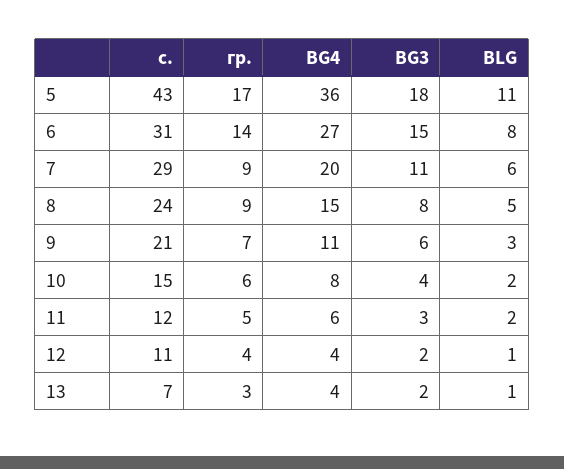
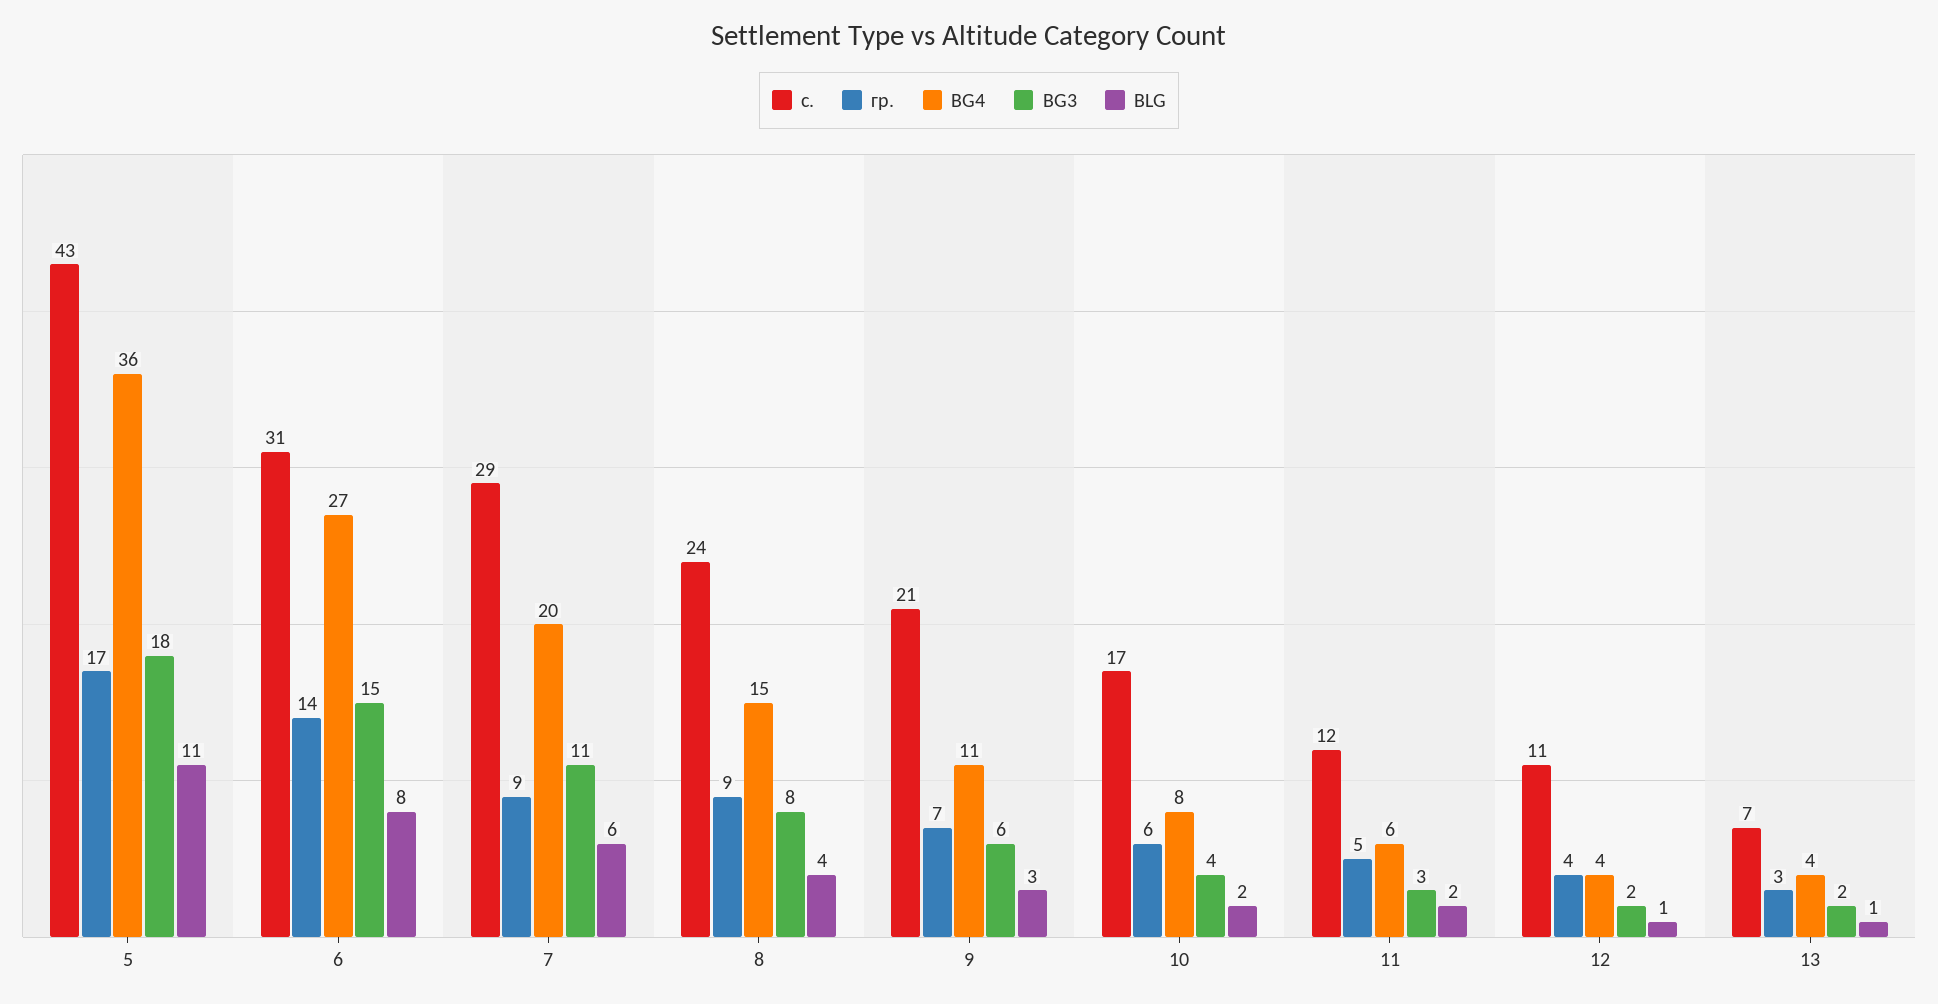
  {
    "с.": {
      "5": 43,
      "6": 31,
      "7": 29,
      "8": 24,
      "9": 21,
-     "10": 15,
+     "10": 17,
      "11": 12,
      "12": 11,
      "13": 7
    },
    "гр.": {
      "5": 17,
      "6": 14,
      "7": 9,
      "8": 9,
      "9": 7,
      "10": 6,
      "11": 5,
      "12": 4,
      "13": 3
    },
    "BG4": {
      "5": 36,
      "6": 27,
      "7": 20,
      "8": 15,
      "9": 11,
      "10": 8,
      "11": 6,
      "12": 4,
      "13": 4
    },
    "BG3": {
      "5": 18,
      "6": 15,
      "7": 11,
      "8": 8,
      "9": 6,
      "10": 4,
      "11": 3,
      "12": 2,
      "13": 2
    },
    "BLG": {
      "5": 11,
      "6": 8,
      "7": 6,
-     "8": 5,
+     "8": 4,
      "9": 3,
      "10": 2,
      "11": 2,
      "12": 1,
      "13": 1
    }
  }

